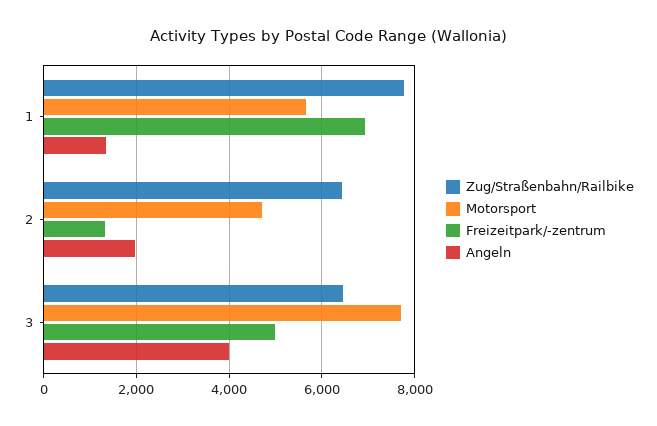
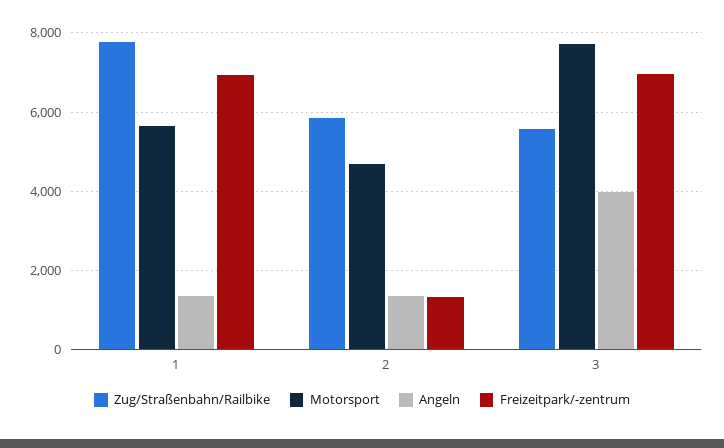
  {
    "Zug/Straßenbahn/Railbike": {
      "1": 7800,
-     "2": 6400,
+     "2": 5800,
-     "3": 6400
+     "3": 5600
    },
    "Motorsport": {
      "1": 5600,
      "2": 4800,
      "3": 7800
    },
    "Freizeitpark/-zentrum": {
      "1": 7000,
      "2": 1400,
-     "3": 5000
+     "3": 7000
    },
    "Angeln": {
      "1": 1400,
-     "2": 2000,
+     "2": 1400,
      "3": 4000
    }
  }

